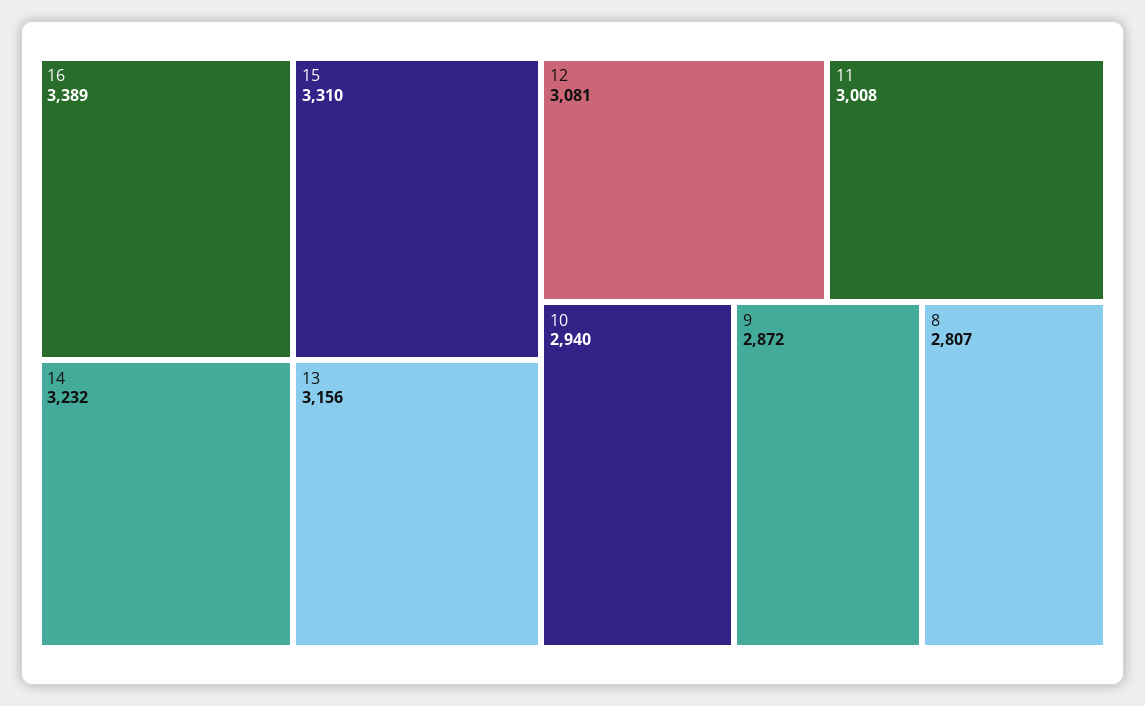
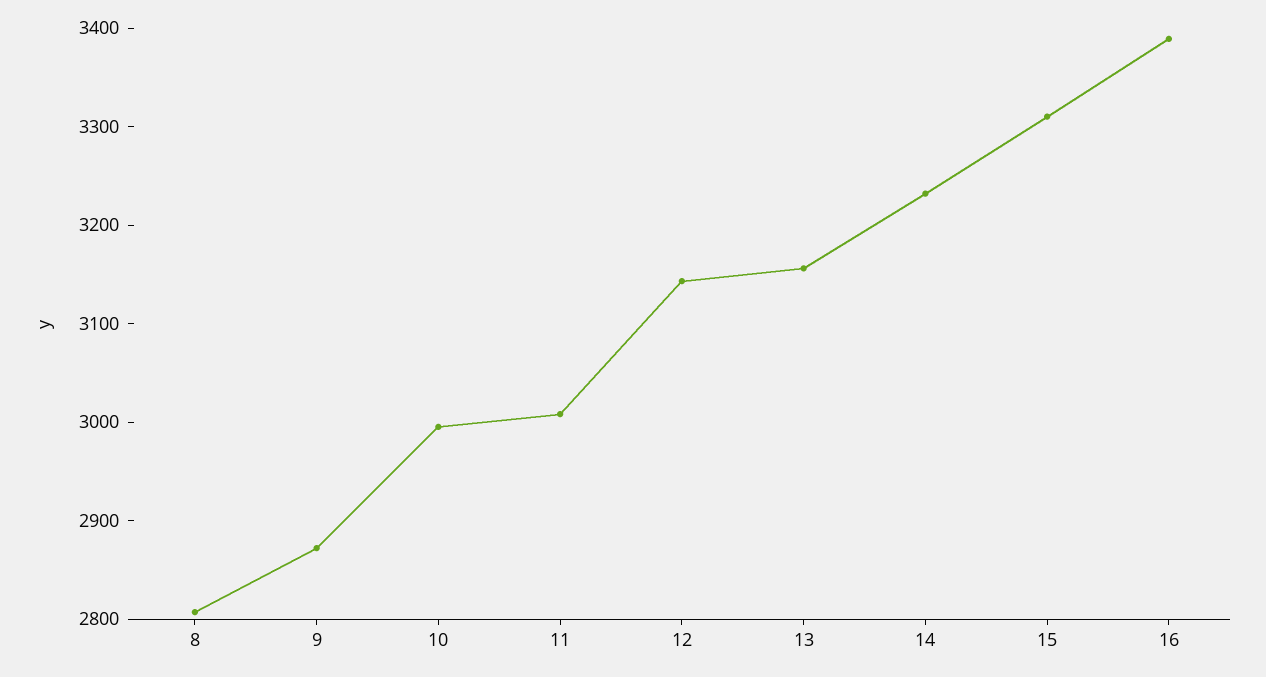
  {
    "16": 3389,
    "15": 3310,
    "14": 3232,
    "13": 3156,
-   "12": 3081,
+   "12": 3140,
    "11": 3008,
-   "10": 2940,
+   "10": 3000,
    "9": 2872,
    "8": 2807
  }

